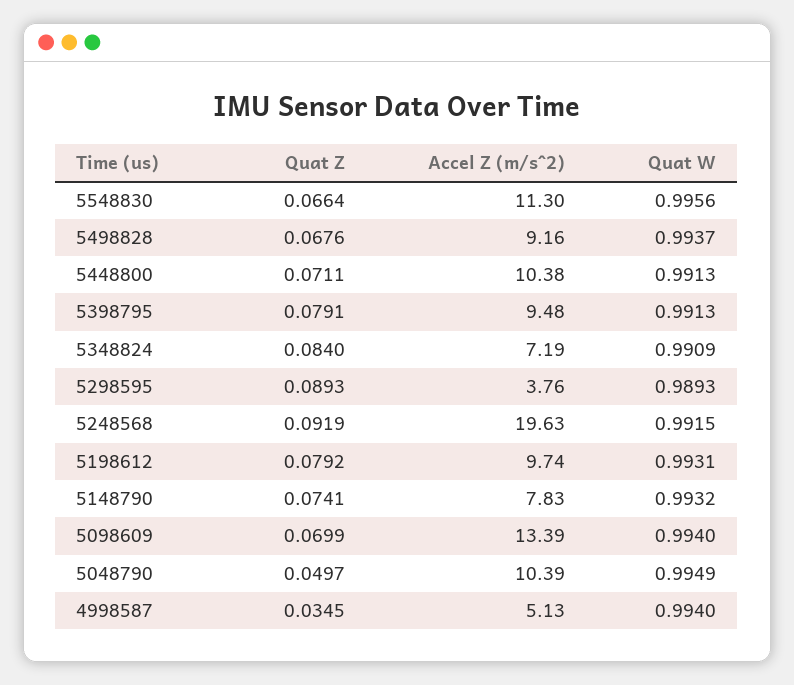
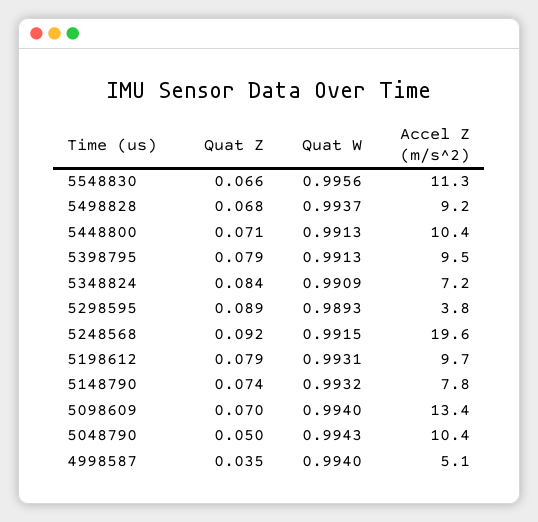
  {
    "Quat Z": {
      "5548830": 0.0664,
      "5498828": 0.0676,
      "5448800": 0.0711,
      "5398795": 0.0791,
      "5348824": 0.084,
      "5298595": 0.0893,
      "5248568": 0.0919,
      "5198612": 0.0792,
      "5148790": 0.0741,
      "5098609": 0.0699,
      "5048790": 0.0497,
      "4998587": 0.0345
    },
    "Accel Z (m/s^2)": {
      "5548830": 11.3,
      "5498828": 9.16,
      "5448800": 10.38,
      "5398795": 9.48,
      "5348824": 7.19,
      "5298595": 3.76,
      "5248568": 19.63,
      "5198612": 9.74,
      "5148790": 7.83,
      "5098609": 13.39,
      "5048790": 10.39,
      "4998587": 5.13
    },
    "Quat W": {
      "5548830": 0.9956,
      "5498828": 0.9937,
      "5448800": 0.9913,
      "5398795": 0.9913,
      "5348824": 0.9909,
      "5298595": 0.9893,
      "5248568": 0.9915,
      "5198612": 0.9931,
      "5148790": 0.9932,
      "5098609": 0.994,
-     "5048790": 0.9949,
+     "5048790": 0.9943,
      "4998587": 0.994
    }
  }

